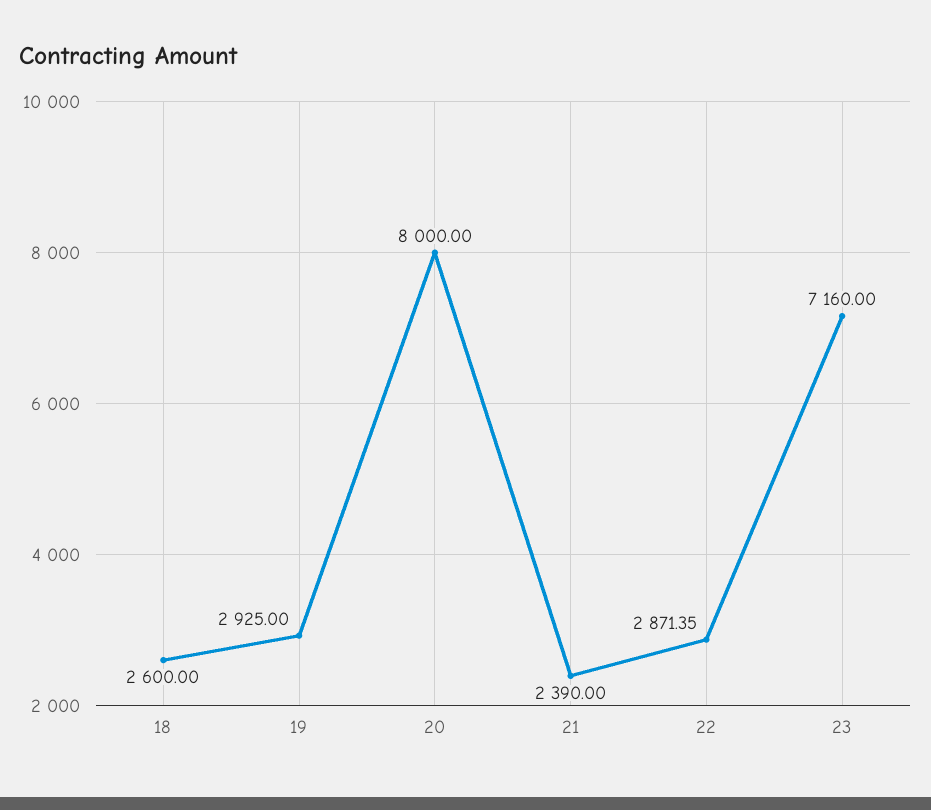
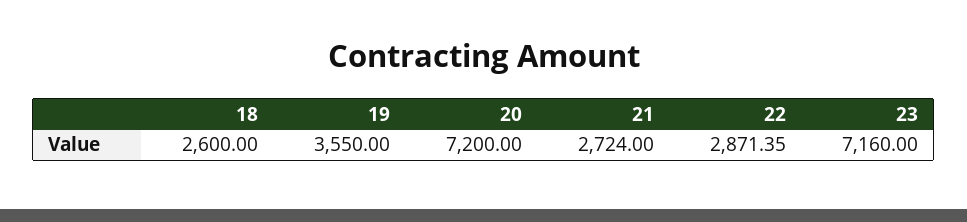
  {
    "18": 2600,
-   "19": 2925,
+   "19": 3550,
-   "20": 8000,
+   "20": 7200,
-   "21": 2390,
+   "21": 2724,
    "22": 2871.35,
    "23": 7160
  }

